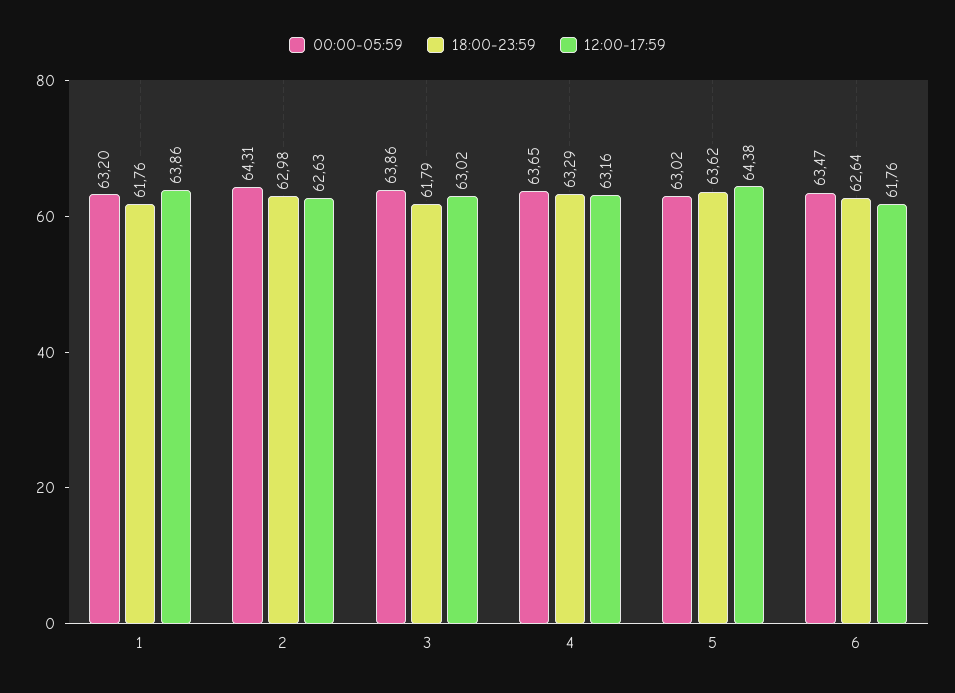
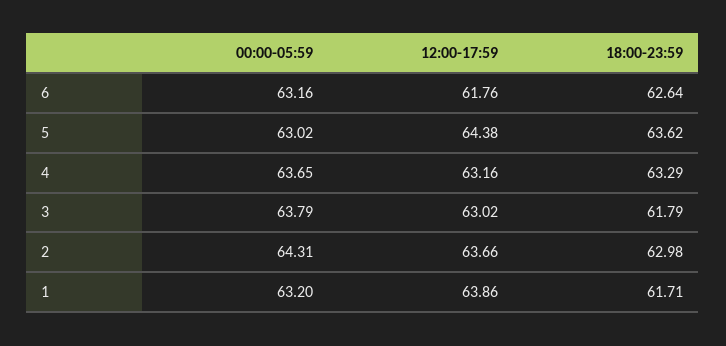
  {
    "00:00-05:59": {
      "1": 63.2,
      "2": 64.31,
-     "3": 63.86,
+     "3": 63.79,
      "4": 63.65,
      "5": 63.02,
-     "6": 63.47
+     "6": 63.16
    },
    "18:00-23:59": {
-     "1": 61.76,
+     "1": 61.71,
      "2": 62.98,
      "3": 61.79,
      "4": 63.29,
      "5": 63.62,
      "6": 62.64
    },
    "12:00-17:59": {
      "1": 63.86,
-     "2": 62.63,
+     "2": 63.66,
      "3": 63.02,
      "4": 63.16,
      "5": 64.38,
      "6": 61.76
    }
  }

